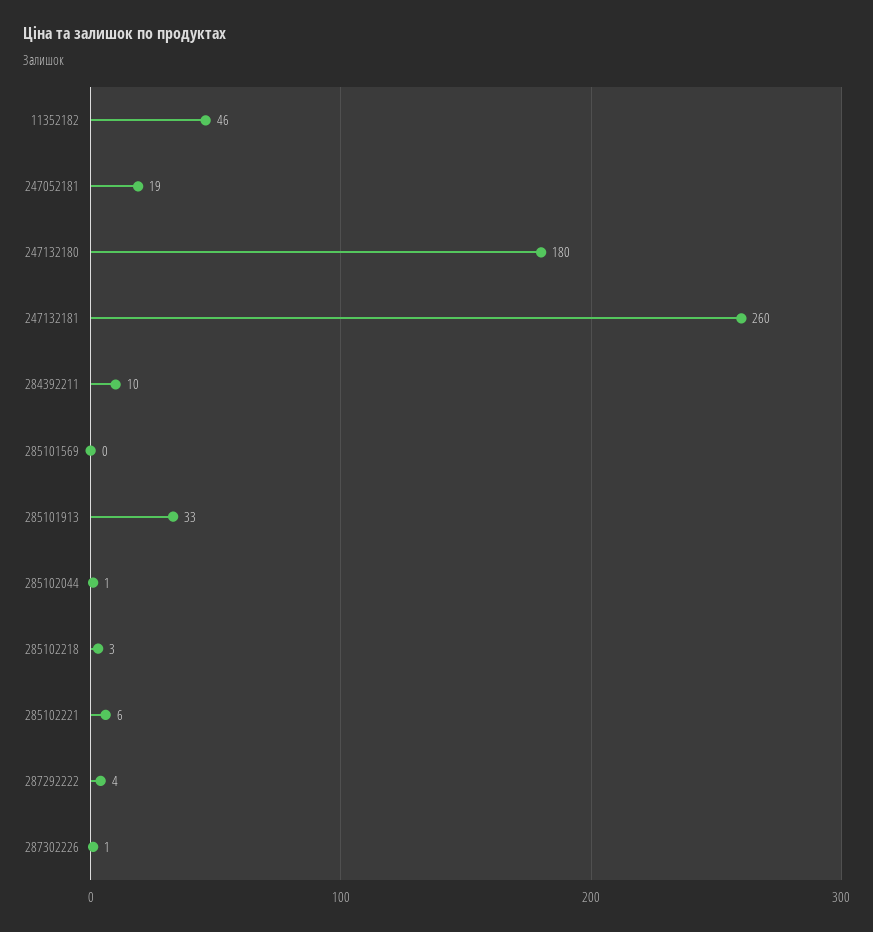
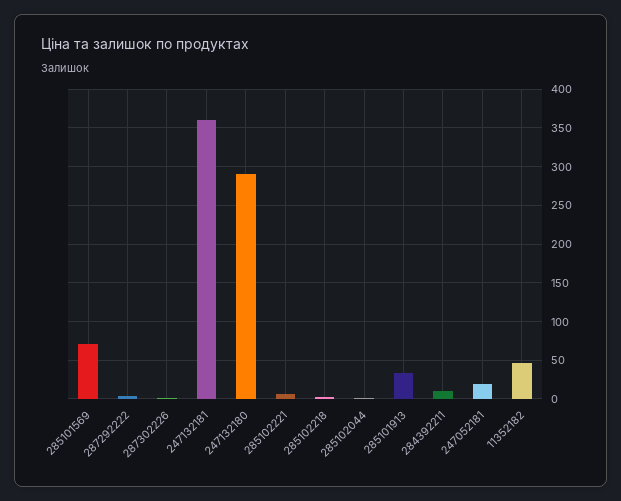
  {
    "11352182": 46,
    "247052181": 19,
-   "247132180": 180,
+   "247132180": 290,
-   "247132181": 260,
+   "247132181": 360,
    "284392211": 10,
-   "285101569": 0,
+   "285101569": 70,
    "285101913": 33,
    "285102044": 1,
    "285102218": 3,
    "285102221": 6,
    "287292222": 4,
    "287302226": 1
  }

